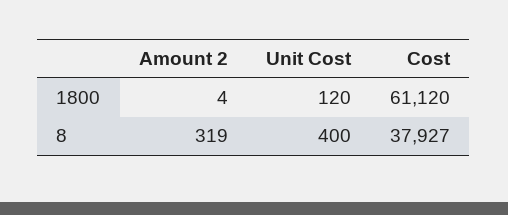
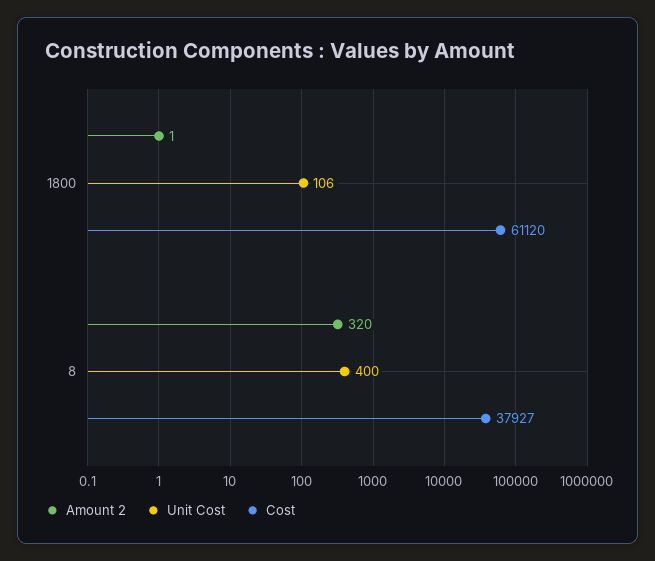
  {
    "Amount 2": {
-     "1800": 4,
+     "1800": 1,
-     "8": 319
+     "8": 320
    },
    "Unit Cost": {
-     "1800": 120,
+     "1800": 106,
      "8": 400
    },
    "Cost": {
      "1800": 61120,
      "8": 37927
    }
  }

